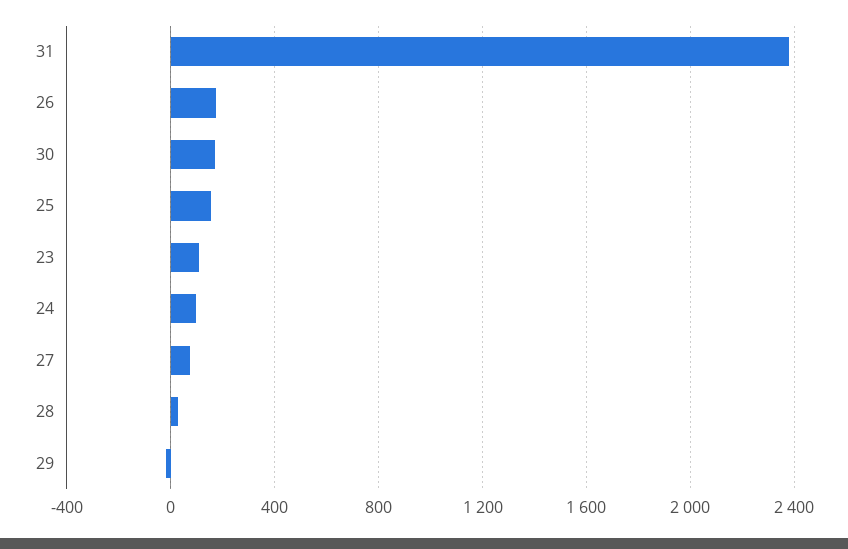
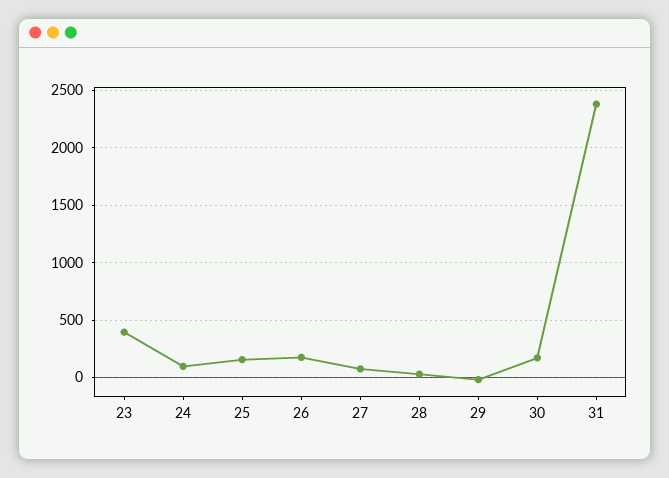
  {
    "31": 2400,
    "26": 200,
    "30": 150,
    "25": 150,
-   "23": 100,
+   "23": 400,
    "24": 100,
    "27": 50,
    "28": 50,
    "29": 0
  }

